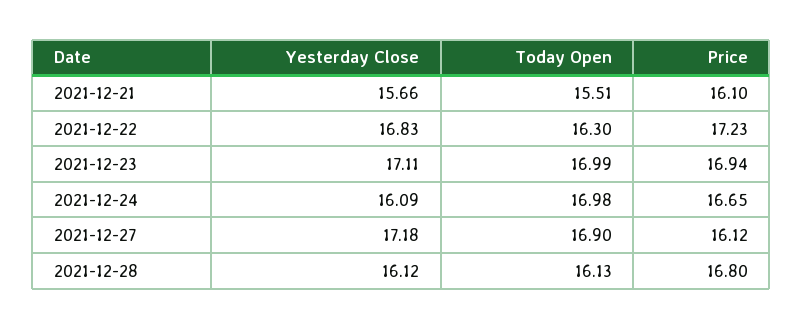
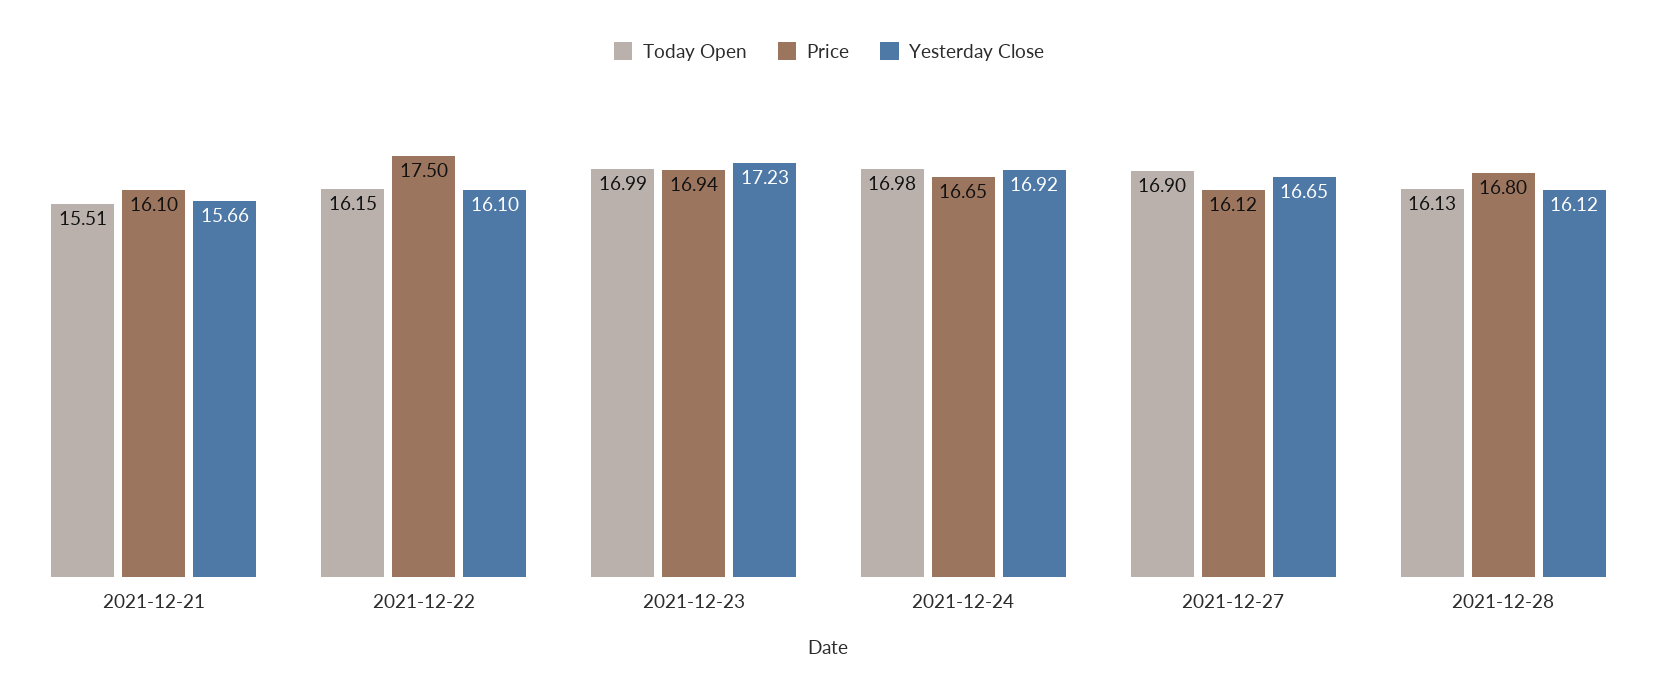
  {
    "Yesterday Close": {
      "2021-12-21": 15.66,
-     "2021-12-22": 16.83,
+     "2021-12-22": 16.1,
-     "2021-12-23": 17.11,
+     "2021-12-23": 17.23,
-     "2021-12-24": 16.09,
+     "2021-12-24": 16.92,
-     "2021-12-27": 17.18,
+     "2021-12-27": 16.65,
      "2021-12-28": 16.12
    },
    "Today Open": {
      "2021-12-21": 15.51,
-     "2021-12-22": 16.3,
+     "2021-12-22": 16.15,
      "2021-12-23": 16.99,
      "2021-12-24": 16.98,
      "2021-12-27": 16.9,
      "2021-12-28": 16.13
    },
    "Price": {
      "2021-12-21": 16.1,
-     "2021-12-22": 17.23,
+     "2021-12-22": 17.5,
      "2021-12-23": 16.94,
      "2021-12-24": 16.65,
      "2021-12-27": 16.12,
      "2021-12-28": 16.8
    }
  }

